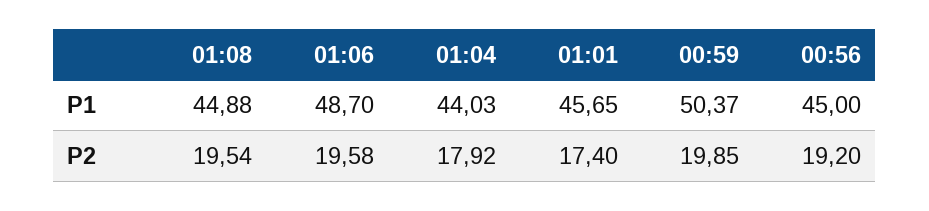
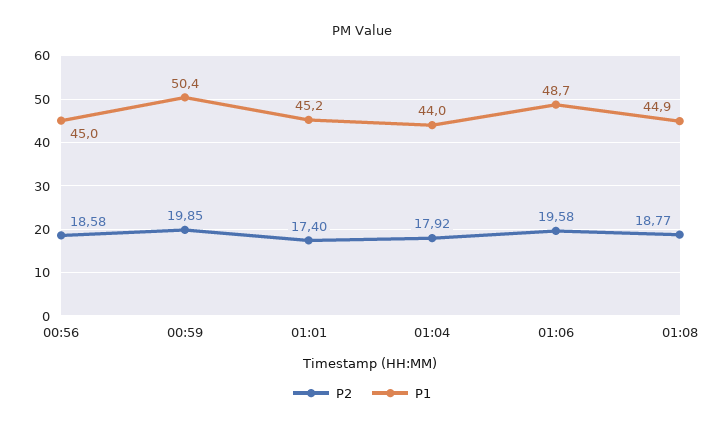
  {
    "P1": {
      "01:08": 44.88,
      "01:06": 48.7,
      "01:04": 44.03,
-     "01:01": 45.65,
+     "01:01": 45.2,
      "00:59": 50.37,
      "00:56": 45
    },
    "P2": {
-     "01:08": 19.54,
+     "01:08": 18.77,
      "01:06": 19.58,
      "01:04": 17.92,
      "01:01": 17.4,
      "00:59": 19.85,
-     "00:56": 19.2
+     "00:56": 18.58
    }
  }

